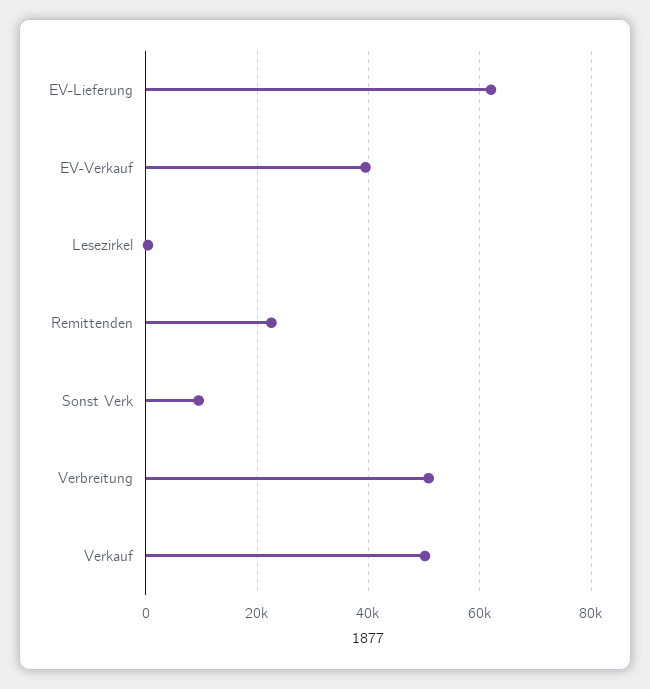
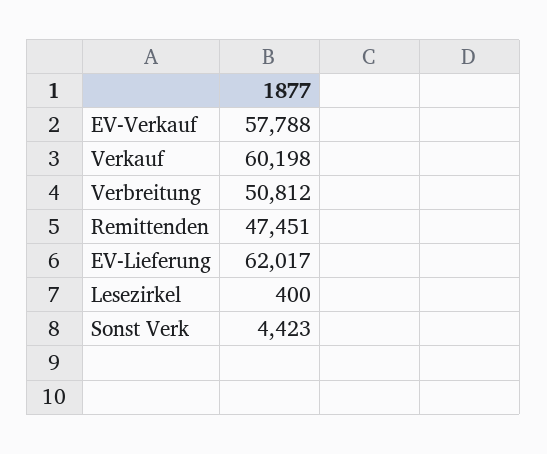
  {
    "EV-Lieferung": 62017,
-   "EV-Verkauf": 40000,
+   "EV-Verkauf": 57788,
    "Lesezirkel": 400,
-   "Remittenden": 22000,
+   "Remittenden": 47451,
-   "Sonst Verk": 10000,
+   "Sonst Verk": 4423,
    "Verbreitung": 50812,
-   "Verkauf": 50000
+   "Verkauf": 60198
  }

